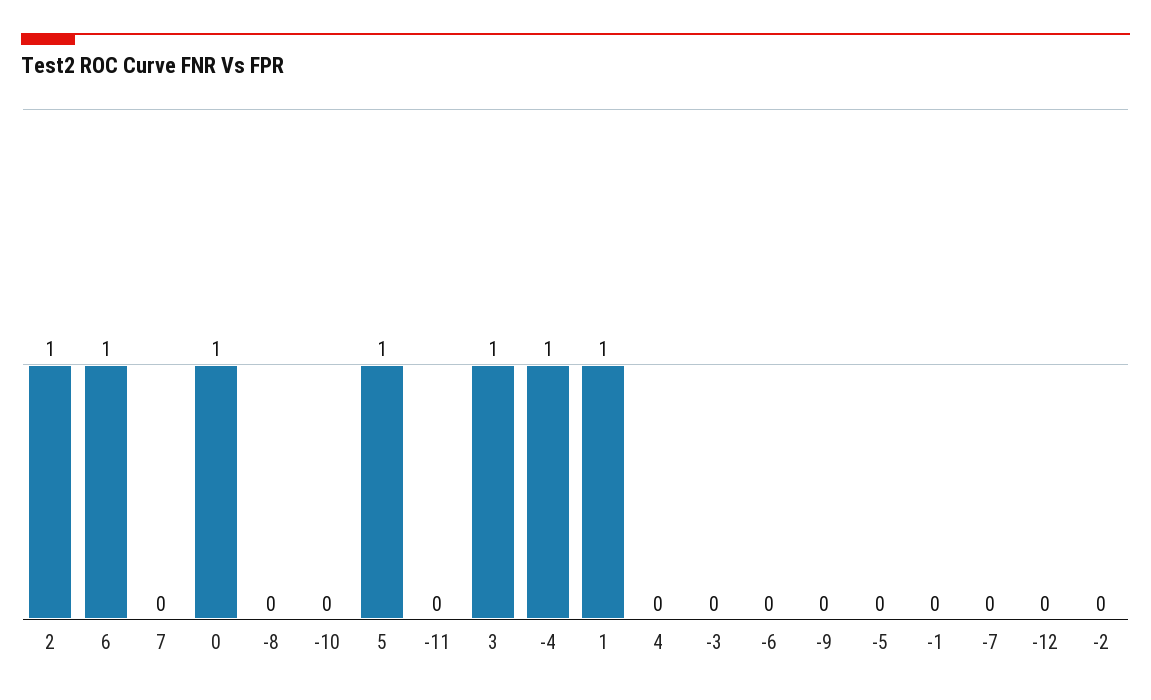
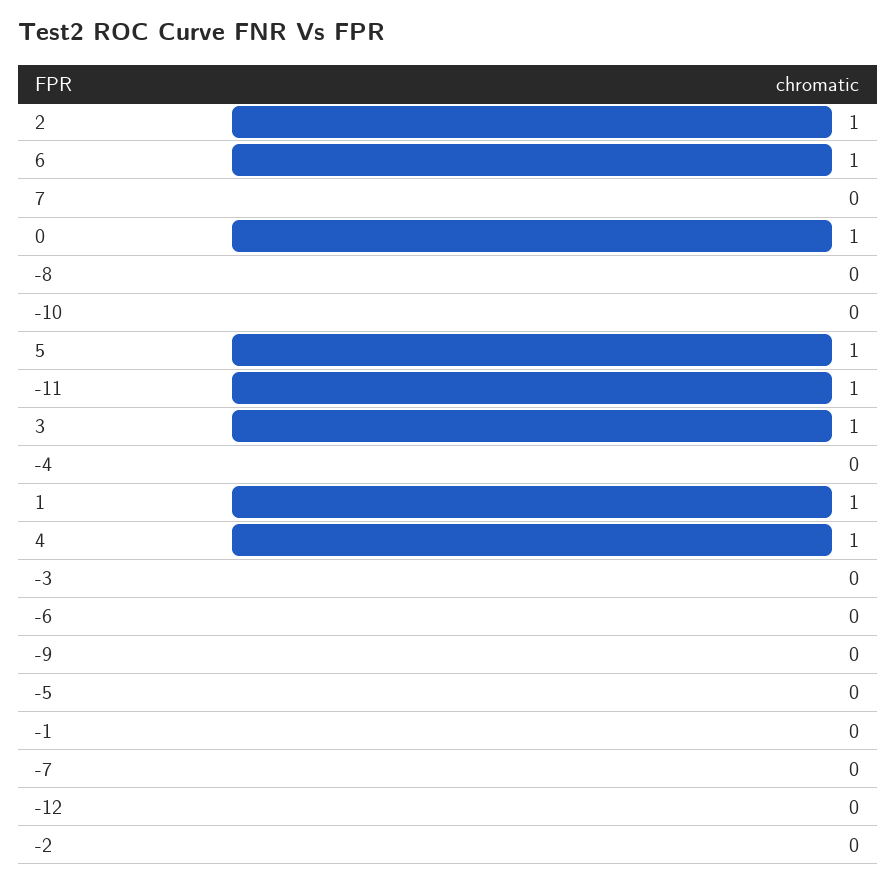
  {
    "2": 1,
    "6": 1,
    "7": 0,
    "0": 1,
    "-8": 0,
    "-10": 0,
    "5": 1,
-   "-11": 0,
+   "-11": 1,
    "3": 1,
-   "-4": 1,
+   "-4": 0,
    "1": 1,
-   "4": 0,
+   "4": 1,
    "-3": 0,
    "-6": 0,
    "-9": 0,
    "-5": 0,
    "-1": 0,
    "-7": 0,
    "-12": 0,
    "-2": 0
  }

